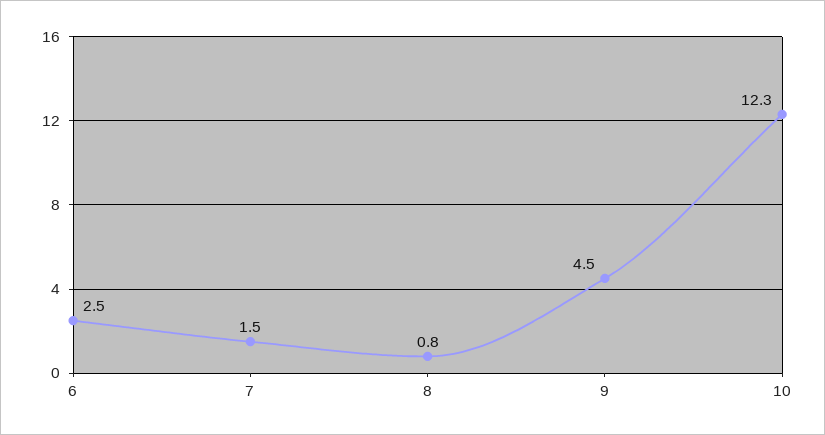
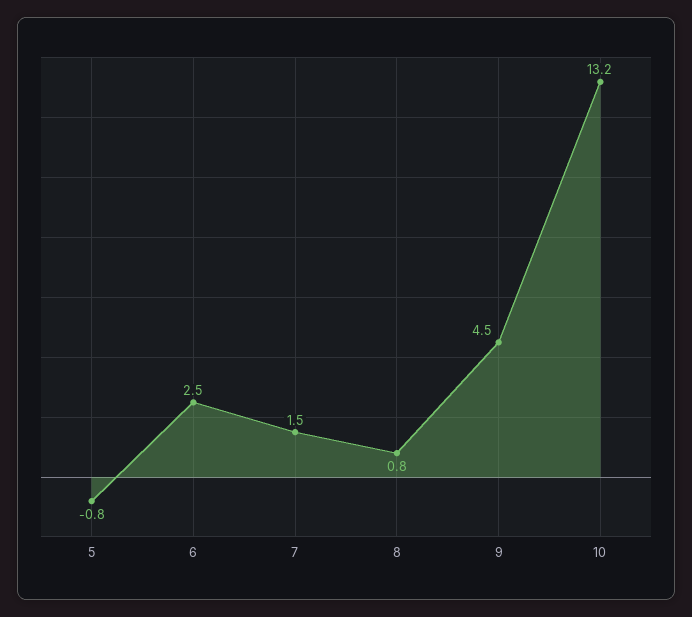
  {
    "6": 2.5,
    "7": 1.5,
    "8": 0.8,
    "9": 4.5,
-   "10": 12.3
+   "10": 13.2,
+   "5": -0.8
  }

